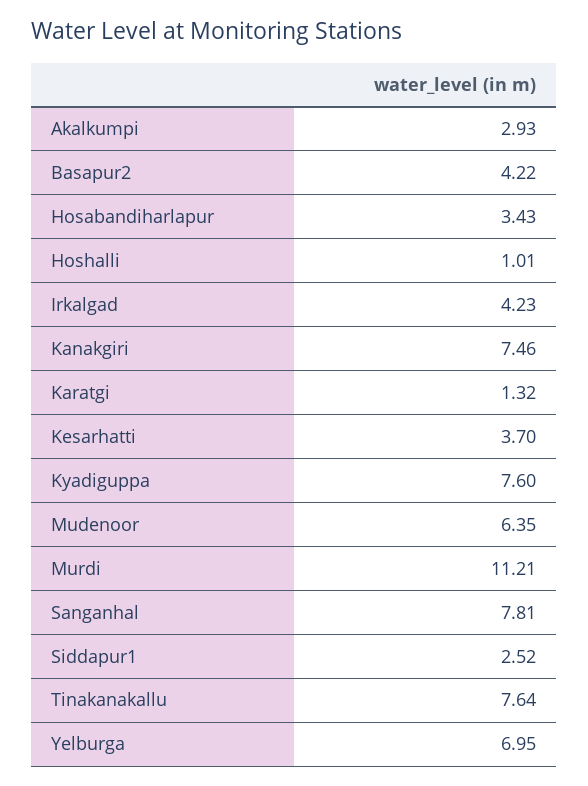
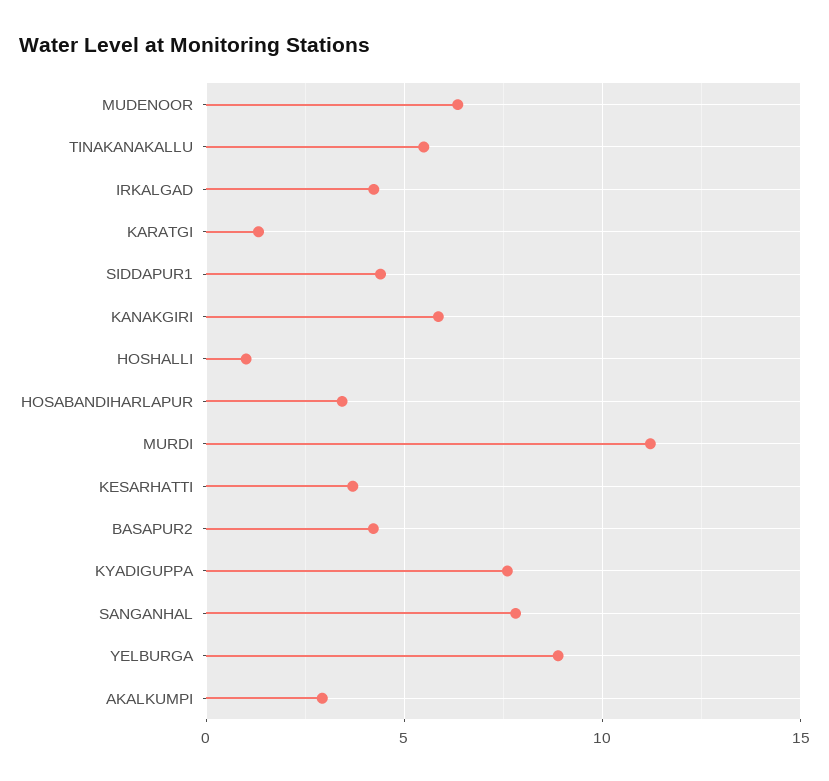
  {
    "Akalkumpi": 2.93,
    "Basapur2": 4.22,
    "Hosabandiharlapur": 3.43,
    "Hoshalli": 1.01,
    "Irkalgad": 4.23,
-   "Kanakgiri": 7.46,
+   "Kanakgiri": 6,
    "Karatgi": 1.32,
    "Kesarhatti": 3.7,
    "Kyadiguppa": 7.6,
    "Mudenoor": 6.35,
    "Murdi": 11.21,
    "Sanganhal": 7.81,
-   "Siddapur1": 2.52,
+   "Siddapur1": 4.5,
-   "Tinakanakallu": 7.64,
+   "Tinakanakallu": 5.5,
-   "Yelburga": 6.95
+   "Yelburga": 9
  }

